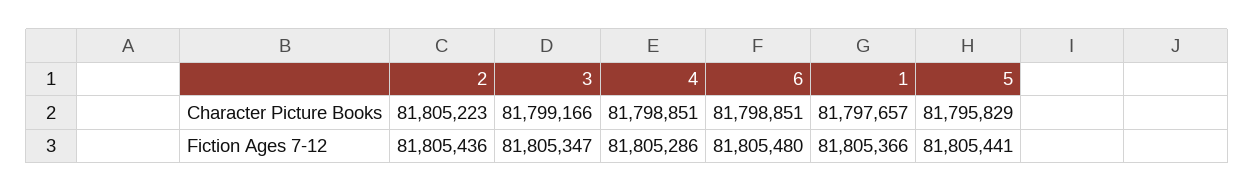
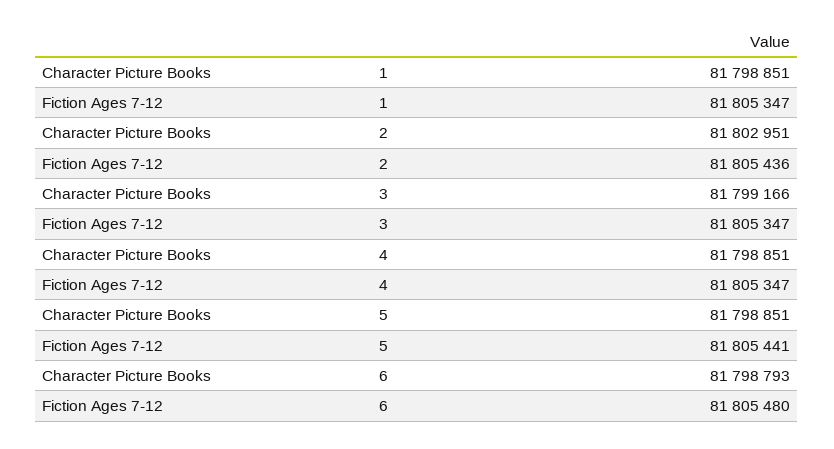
  {
    "2": {
-     "Character Picture Books": 81805223,
+     "Character Picture Books": 81802951,
      "Fiction Ages 7-12": 81805436
    },
    "3": {
      "Character Picture Books": 81799166,
      "Fiction Ages 7-12": 81805347
    },
    "4": {
      "Character Picture Books": 81798851,
-     "Fiction Ages 7-12": 81805286
+     "Fiction Ages 7-12": 81805347
    },
    "6": {
-     "Character Picture Books": 81798851,
+     "Character Picture Books": 81798793,
      "Fiction Ages 7-12": 81805480
    },
    "1": {
-     "Character Picture Books": 81797657,
+     "Character Picture Books": 81798851,
-     "Fiction Ages 7-12": 81805366
+     "Fiction Ages 7-12": 81805347
    },
    "5": {
-     "Character Picture Books": 81795829,
+     "Character Picture Books": 81798851,
      "Fiction Ages 7-12": 81805441
    }
  }

